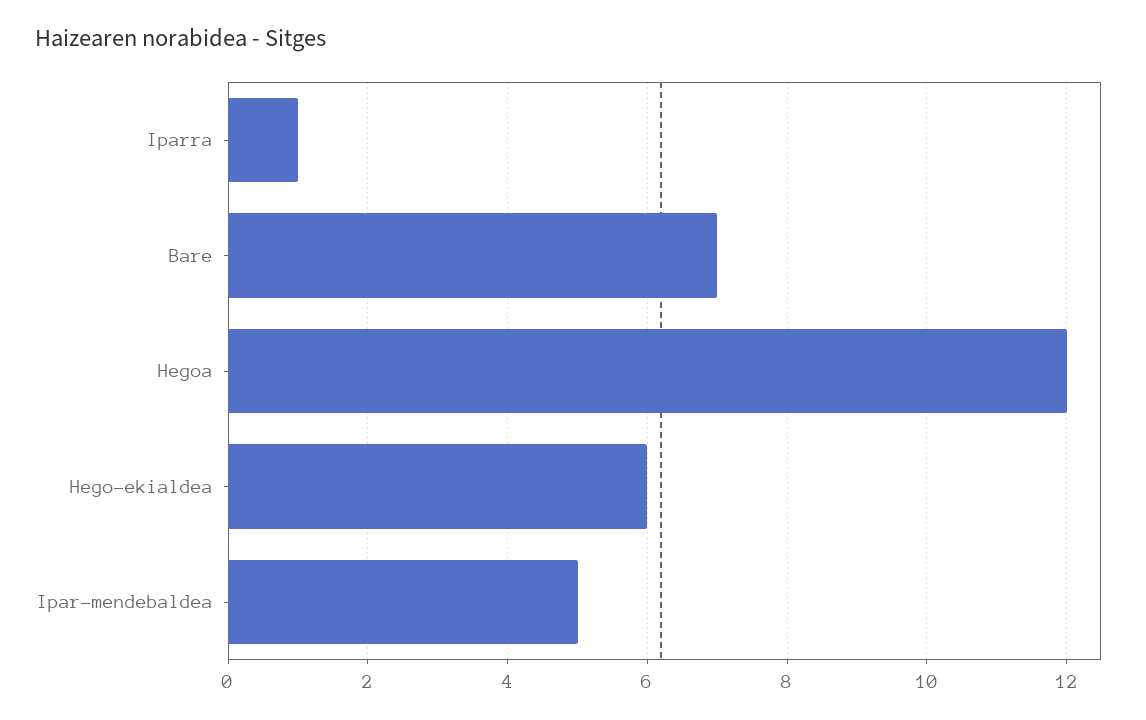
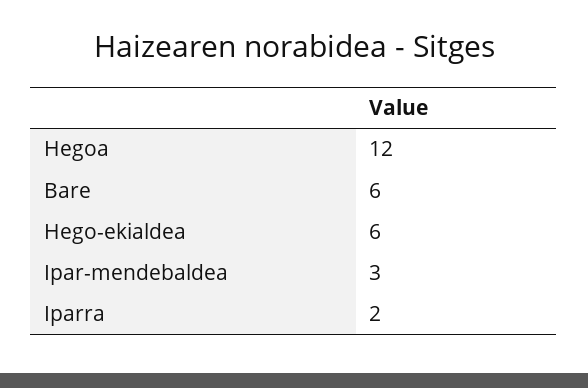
  {
-   "Iparra": 1,
+   "Iparra": 2,
-   "Bare": 7,
+   "Bare": 6,
    "Hegoa": 12,
    "Hego-ekialdea": 6,
-   "Ipar-mendebaldea": 5
+   "Ipar-mendebaldea": 3
  }

